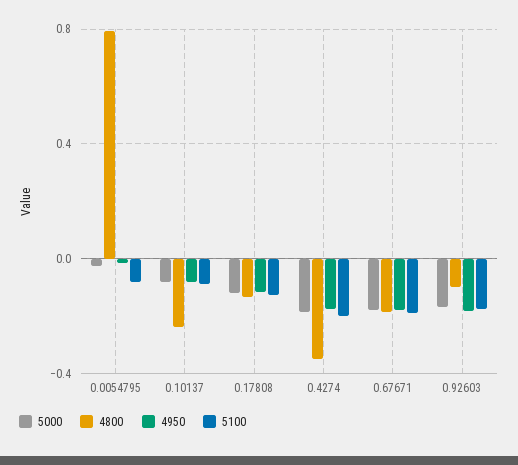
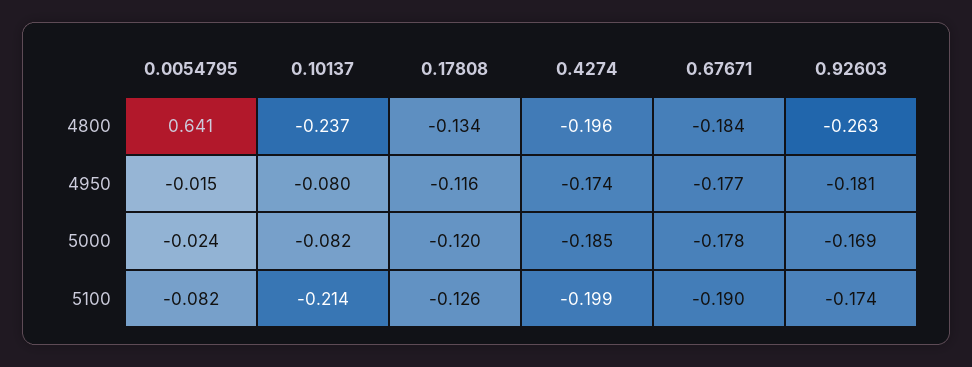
  {
    "5000": {
      "0.0054795": -0.024,
      "0.10137": -0.082,
      "0.17808": -0.12,
      "0.4274": -0.185,
      "0.67671": -0.178,
      "0.92603": -0.169
    },
    "4800": {
-     "0.0054795": 0.8,
+     "0.0054795": 0.641,
      "0.10137": -0.237,
      "0.17808": -0.134,
-     "0.4274": -0.35,
+     "0.4274": -0.196,
      "0.67671": -0.184,
-     "0.92603": -0.1
+     "0.92603": -0.263
    },
    "4950": {
      "0.0054795": -0.015,
      "0.10137": -0.08,
      "0.17808": -0.116,
      "0.4274": -0.174,
      "0.67671": -0.177,
      "0.92603": -0.181
    },
    "5100": {
      "0.0054795": -0.082,
-     "0.10137": -0.1,
+     "0.10137": -0.214,
      "0.17808": -0.126,
      "0.4274": -0.199,
      "0.67671": -0.19,
      "0.92603": -0.174
    }
  }

